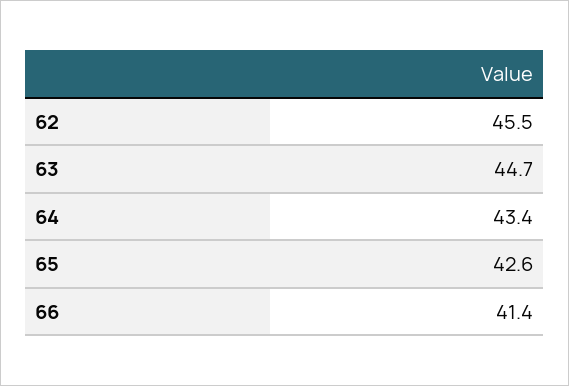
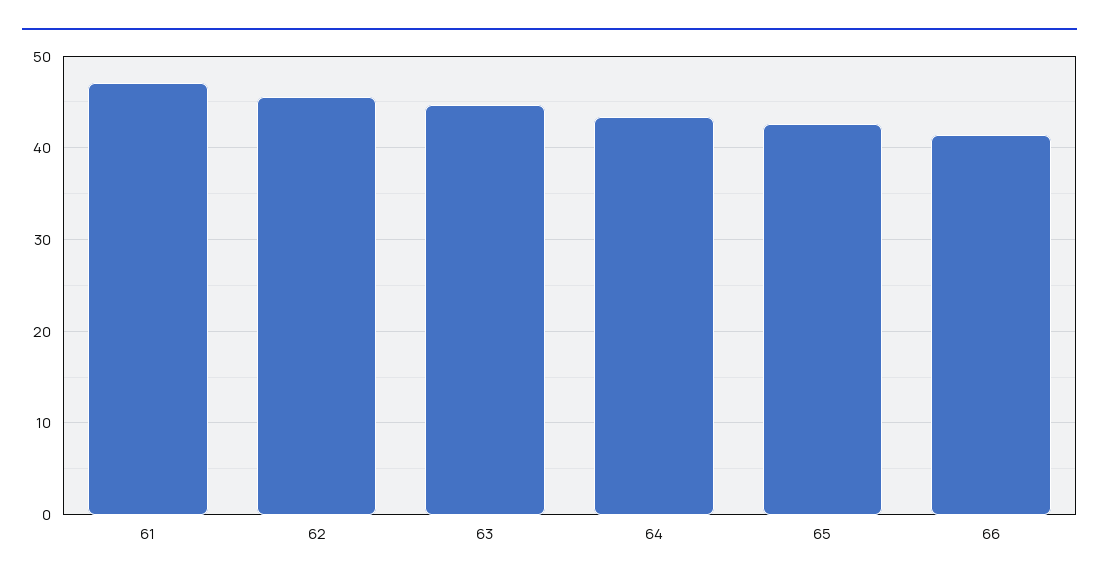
  {
    "62": 45.5,
    "63": 44.7,
    "64": 43.4,
    "65": 42.6,
-   "66": 41.4
+   "66": 41.4,
+   "61": 47
  }

